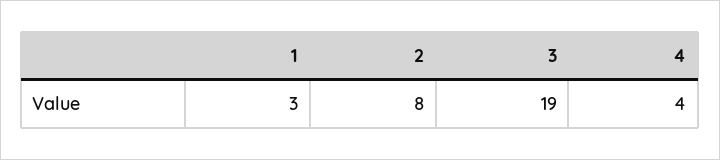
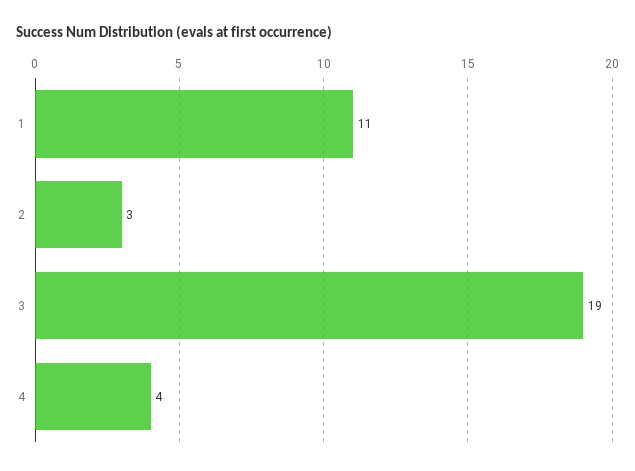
  {
-   "1": 3,
+   "1": 11,
-   "2": 8,
+   "2": 3,
    "3": 19,
    "4": 4
  }

